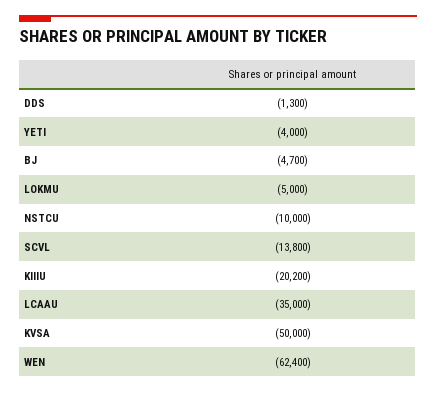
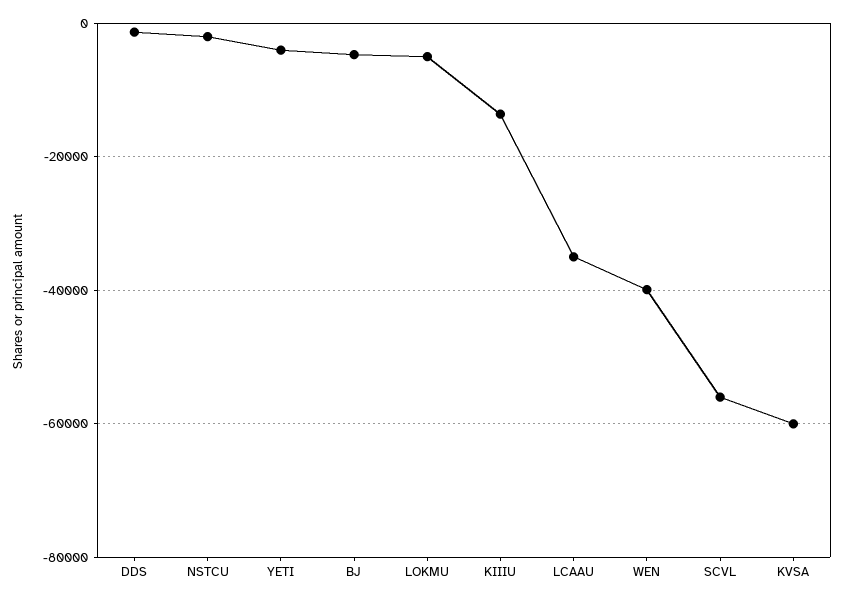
  {
    "DDS": -1300,
    "YETI": -4000,
    "BJ": -4700,
    "LOKMU": -5000,
-   "NSTCU": -10000,
+   "NSTCU": -2000,
-   "SCVL": -13800,
+   "SCVL": -56000,
-   "KIIIU": -20200,
+   "KIIIU": -14000,
    "LCAAU": -35000,
-   "KVSA": -50000,
+   "KVSA": -60000,
-   "WEN": -62400
+   "WEN": -40000
  }

